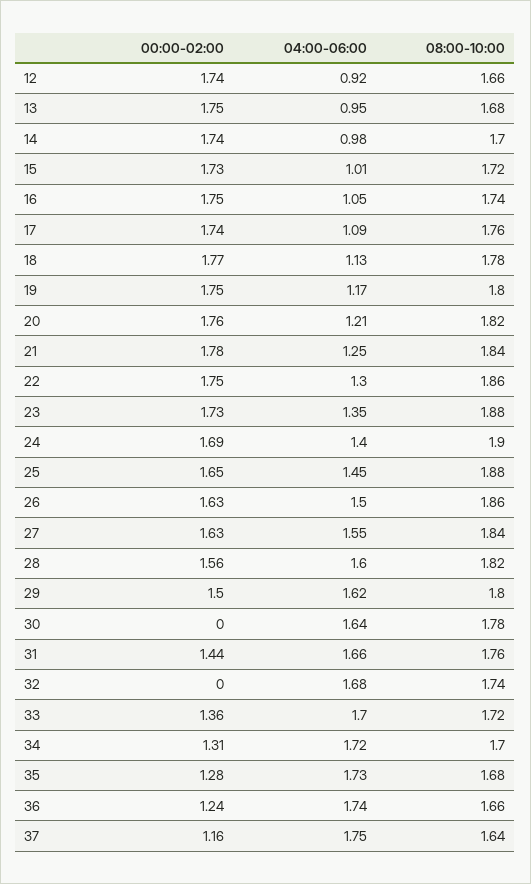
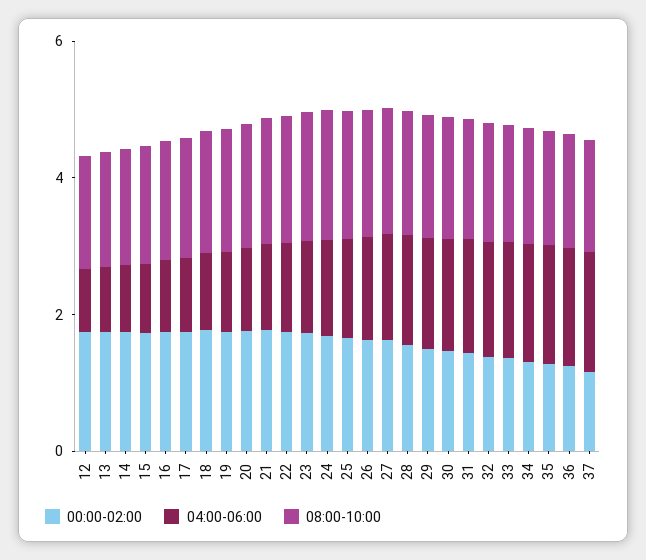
  {
    "00:00-02:00": {
      "12": 1.74,
      "13": 1.75,
      "14": 1.74,
      "15": 1.73,
      "16": 1.75,
      "17": 1.74,
      "18": 1.77,
      "19": 1.75,
      "20": 1.76,
      "21": 1.78,
      "22": 1.75,
      "23": 1.73,
      "24": 1.69,
      "25": 1.65,
      "26": 1.63,
      "27": 1.63,
      "28": 1.56,
      "29": 1.5,
-     "30": 0,
+     "30": 1.5,
      "31": 1.44,
-     "32": 0,
+     "32": 1.5,
      "33": 1.36,
      "34": 1.31,
      "35": 1.28,
      "36": 1.24,
      "37": 1.16
    },
    "04:00-06:00": {
      "12": 0.92,
      "13": 0.95,
      "14": 0.98,
      "15": 1.01,
      "16": 1.05,
      "17": 1.09,
      "18": 1.13,
      "19": 1.17,
      "20": 1.21,
      "21": 1.25,
      "22": 1.3,
      "23": 1.35,
      "24": 1.4,
      "25": 1.45,
      "26": 1.5,
      "27": 1.55,
      "28": 1.6,
      "29": 1.62,
      "30": 1.64,
      "31": 1.66,
      "32": 1.68,
      "33": 1.7,
      "34": 1.72,
      "35": 1.73,
      "36": 1.74,
      "37": 1.75
    },
    "08:00-10:00": {
      "12": 1.66,
      "13": 1.68,
      "14": 1.7,
      "15": 1.72,
      "16": 1.74,
      "17": 1.76,
      "18": 1.78,
      "19": 1.8,
      "20": 1.82,
      "21": 1.84,
      "22": 1.86,
      "23": 1.88,
      "24": 1.9,
      "25": 1.88,
      "26": 1.86,
      "27": 1.84,
      "28": 1.82,
      "29": 1.8,
      "30": 1.78,
      "31": 1.76,
      "32": 1.74,
      "33": 1.72,
      "34": 1.7,
      "35": 1.68,
      "36": 1.66,
      "37": 1.64
    }
  }

